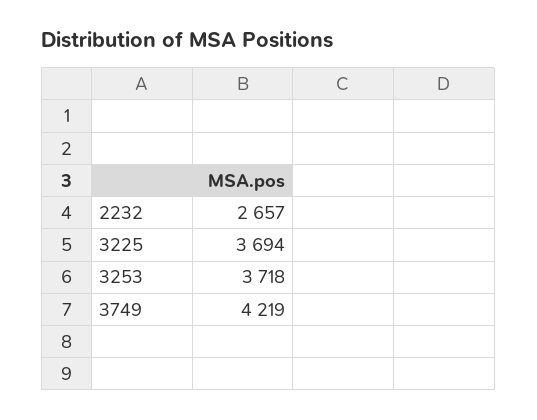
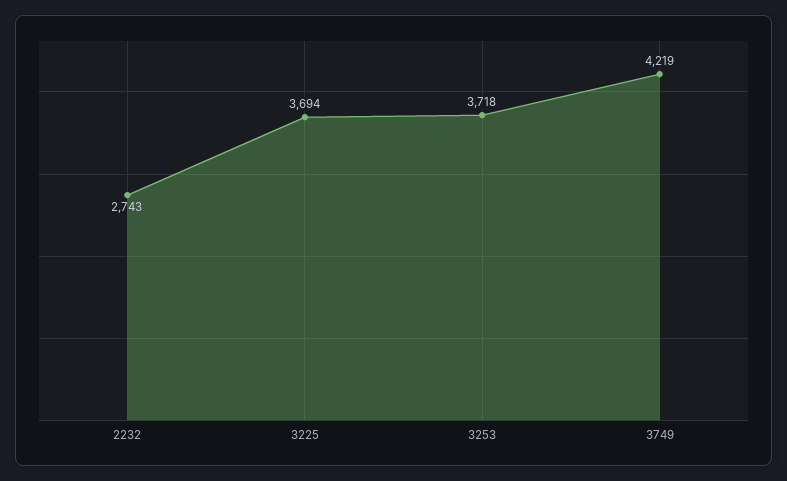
  {
-   "2232": 2657,
+   "2232": 2743,
    "3225": 3694,
    "3253": 3718,
    "3749": 4219
  }

